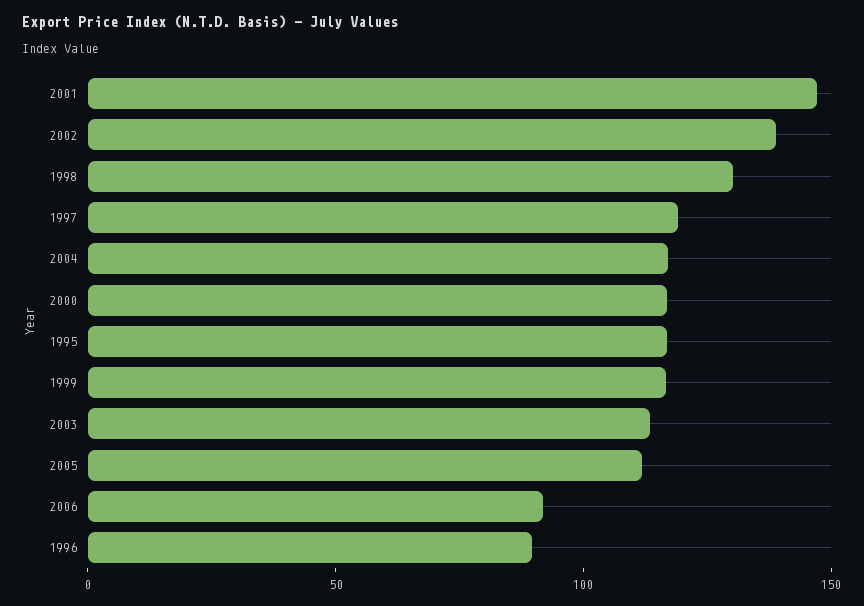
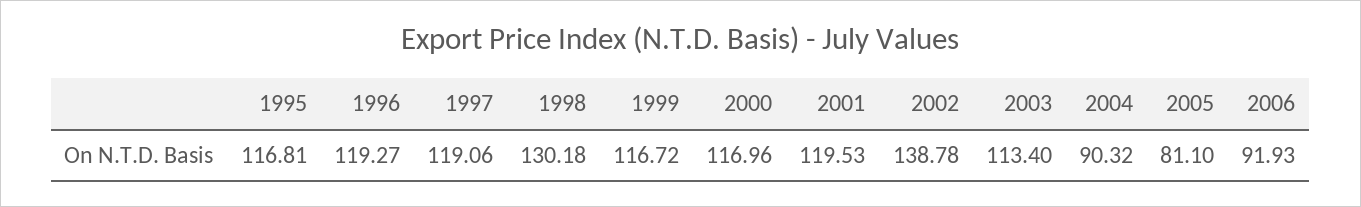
  {
-   "2001": 150,
+   "2001": 119.53,
    "2002": 138.78,
    "1998": 130.18,
    "1997": 119.06,
-   "2004": 120,
+   "2004": 90.32,
    "2000": 116.96,
    "1995": 116.81,
    "1999": 116.72,
    "2003": 113.4,
-   "2005": 110,
+   "2005": 81.1,
    "2006": 91.93,
-   "1996": 90
+   "1996": 119.27
  }

